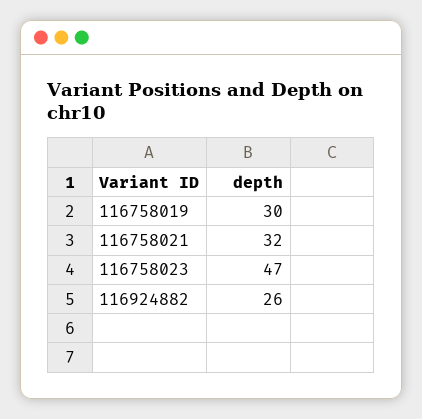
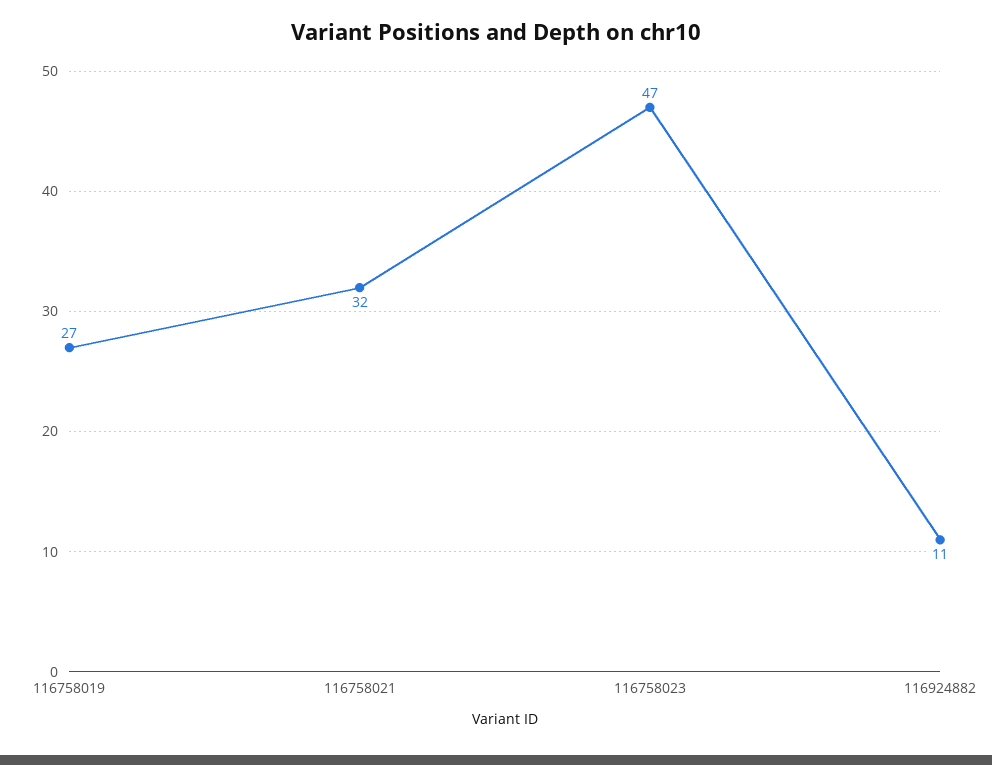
  {
-   "116758019": 30,
+   "116758019": 27,
    "116758021": 32,
    "116758023": 47,
-   "116924882": 26
+   "116924882": 11
  }

